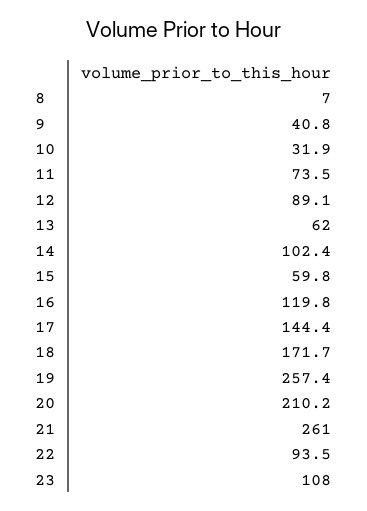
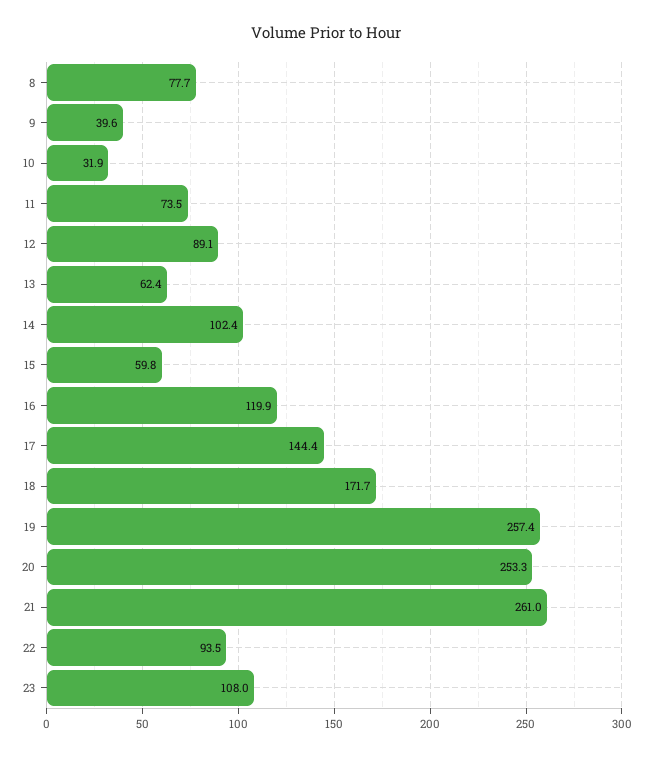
  {
-   "8": 7,
+   "8": 77.7,
-   "9": 40.8,
+   "9": 39.6,
    "10": 31.9,
    "11": 73.5,
    "12": 89.1,
-   "13": 62,
+   "13": 62.4,
    "14": 102.4,
    "15": 59.8,
-   "16": 119.8,
+   "16": 119.9,
    "17": 144.4,
    "18": 171.7,
    "19": 257.4,
-   "20": 210.2,
+   "20": 253.3,
    "21": 261,
    "22": 93.5,
    "23": 108
  }

